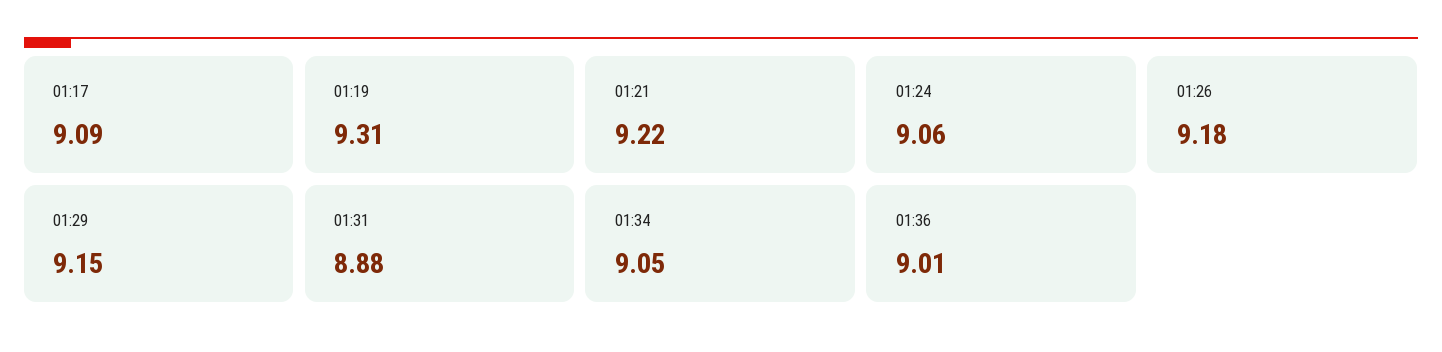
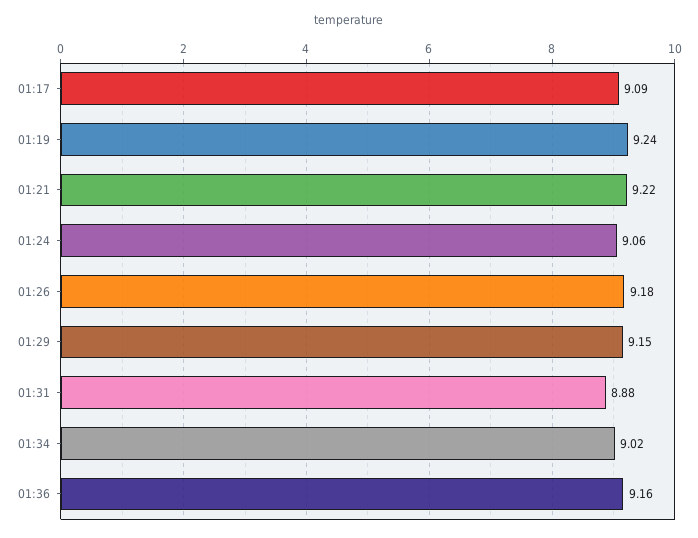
  {
    "01:17": 9.09,
-   "01:19": 9.31,
+   "01:19": 9.24,
    "01:21": 9.22,
    "01:24": 9.06,
    "01:26": 9.18,
    "01:29": 9.15,
    "01:31": 8.88,
-   "01:34": 9.05,
+   "01:34": 9.02,
-   "01:36": 9.01
+   "01:36": 9.16
  }

